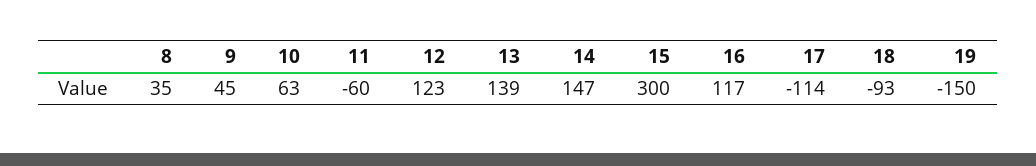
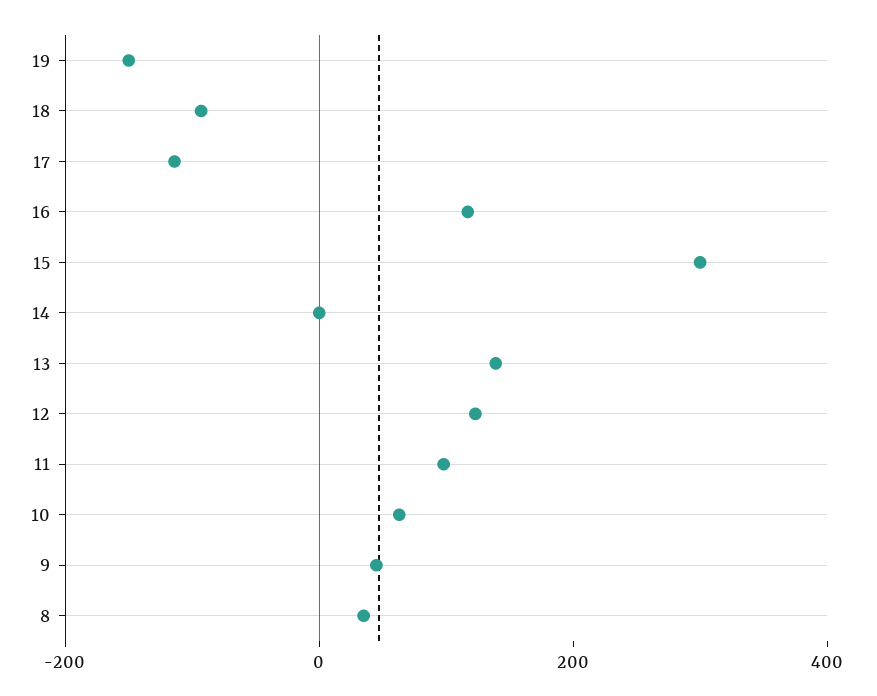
  {
    "8": 35,
    "9": 45,
    "10": 63,
-   "11": -60,
+   "11": 100,
    "12": 123,
    "13": 139,
-   "14": 147,
+   "14": 0,
    "15": 300,
    "16": 117,
    "17": -114,
    "18": -93,
    "19": -150
  }

